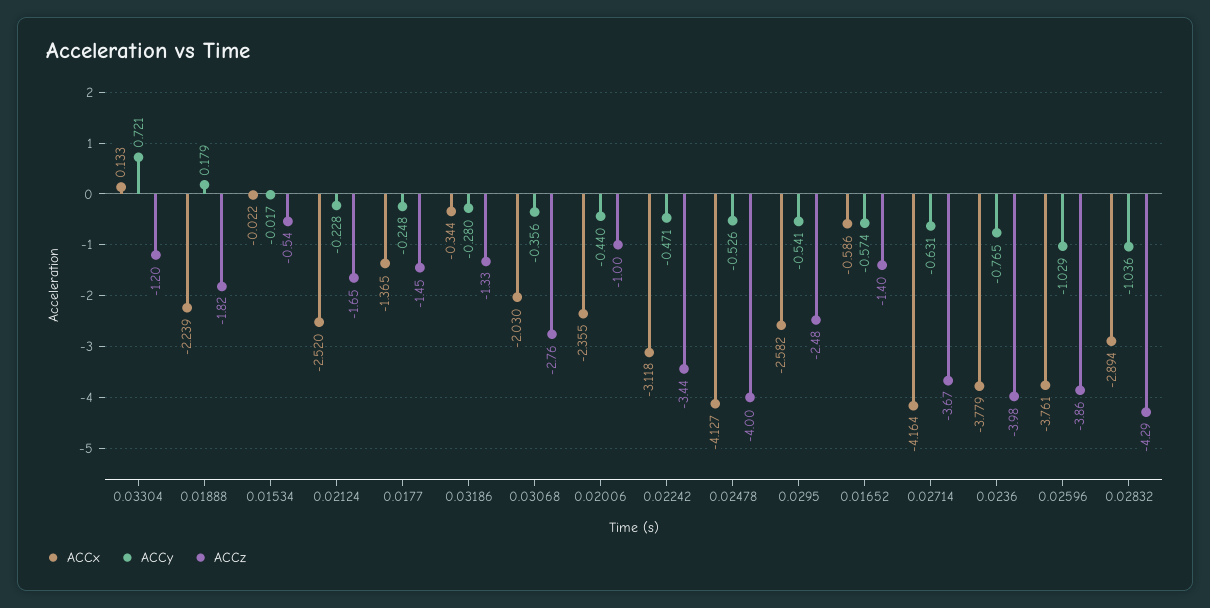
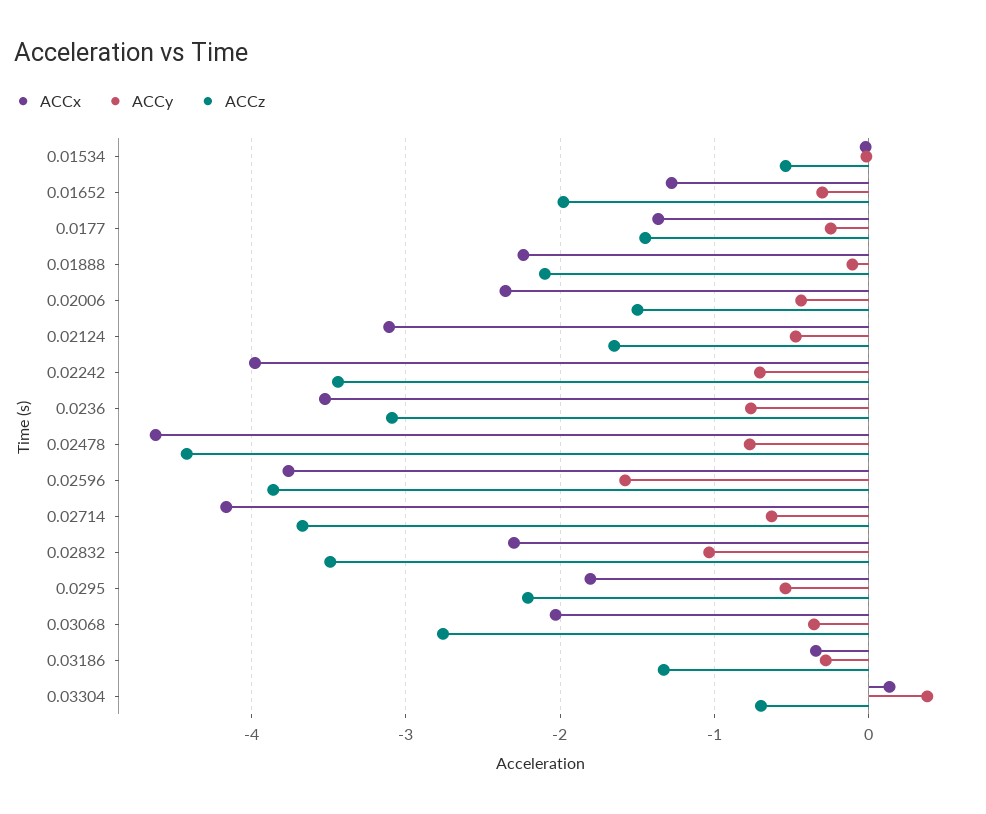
  {
    "ACCx": {
      "0.03304": 0.133,
      "0.01888": -2.239,
      "0.01534": -0.022,
-     "0.02124": -2.52,
+     "0.02124": -3.1,
      "0.0177": -1.365,
      "0.03186": -0.344,
      "0.03068": -2.03,
      "0.02006": -2.355,
-     "0.02242": -3.118,
+     "0.02242": -4,
-     "0.02478": -4.127,
+     "0.02478": -4.6,
-     "0.0295": -2.582,
+     "0.0295": -1.8,
-     "0.01652": -0.586,
+     "0.01652": -1.3,
      "0.02714": -4.164,
-     "0.0236": -3.779,
+     "0.0236": -3.5,
      "0.02596": -3.761,
-     "0.02832": -2.894
+     "0.02832": -2.3
    },
    "ACCy": {
-     "0.03304": 0.721,
+     "0.03304": 0.4,
-     "0.01888": 0.179,
+     "0.01888": -0.1,
      "0.01534": -0.017,
-     "0.02124": -0.228,
+     "0.02124": -0.5,
      "0.0177": -0.248,
      "0.03186": -0.28,
      "0.03068": -0.356,
      "0.02006": -0.44,
-     "0.02242": -0.471,
+     "0.02242": -0.7,
-     "0.02478": -0.526,
+     "0.02478": -0.8,
      "0.0295": -0.541,
-     "0.01652": -0.574,
+     "0.01652": -0.3,
      "0.02714": -0.631,
      "0.0236": -0.765,
-     "0.02596": -1.029,
+     "0.02596": -1.6,
      "0.02832": -1.036
    },
    "ACCz": {
-     "0.03304": -1.2,
+     "0.03304": -0.7,
-     "0.01888": -1.82,
+     "0.01888": -2.1,
      "0.01534": -0.54,
      "0.02124": -1.65,
      "0.0177": -1.45,
      "0.03186": -1.33,
      "0.03068": -2.76,
-     "0.02006": -1,
+     "0.02006": -1.5,
      "0.02242": -3.44,
-     "0.02478": -4,
+     "0.02478": -4.4,
-     "0.0295": -2.48,
+     "0.0295": -2.2,
-     "0.01652": -1.4,
+     "0.01652": -2,
      "0.02714": -3.67,
-     "0.0236": -3.98,
+     "0.0236": -3.1,
      "0.02596": -3.86,
-     "0.02832": -4.29
+     "0.02832": -3.5
    }
  }

